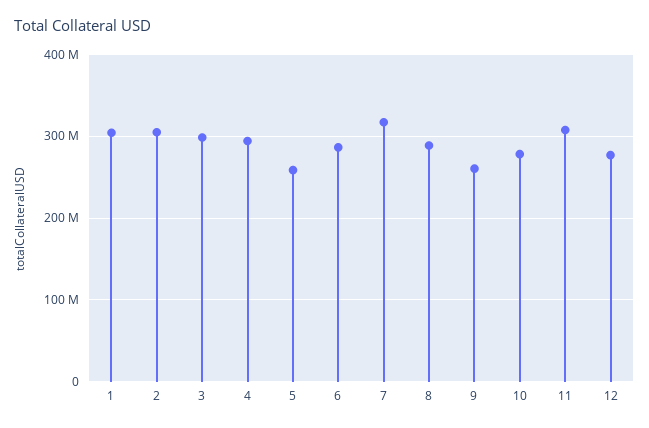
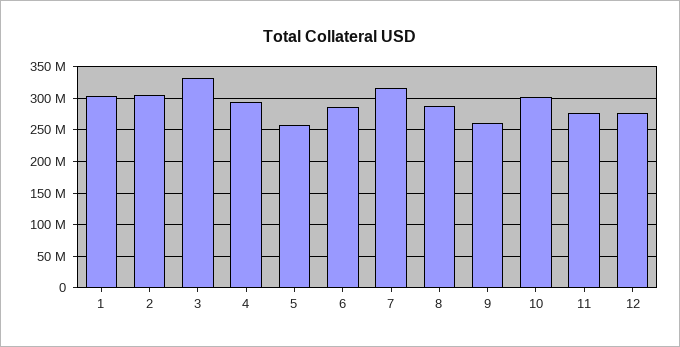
  {
    "1": 300000000,
    "2": 300000000,
-   "3": 300000000,
+   "3": 330000000,
    "4": 290000000,
    "5": 260000000,
    "6": 290000000,
    "7": 320000000,
    "8": 290000000,
    "9": 260000000,
-   "10": 280000000,
+   "10": 300000000,
-   "11": 310000000,
+   "11": 280000000,
    "12": 280000000
  }

